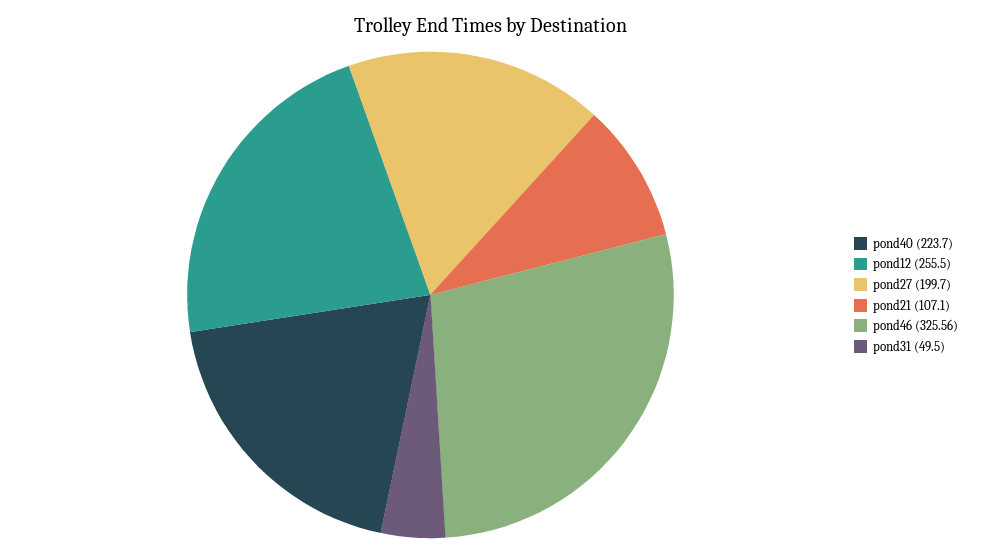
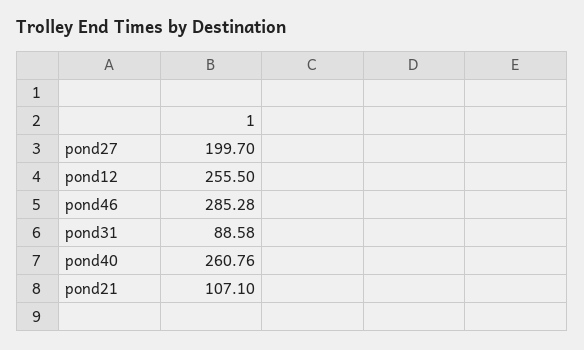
  {
-   "pond40": 223.7,
+   "pond40": 260.76,
    "pond12": 255.5,
    "pond27": 199.7,
    "pond21": 107.1,
-   "pond46": 325.56,
+   "pond46": 285.28,
-   "pond31": 49.5
+   "pond31": 88.58
  }

